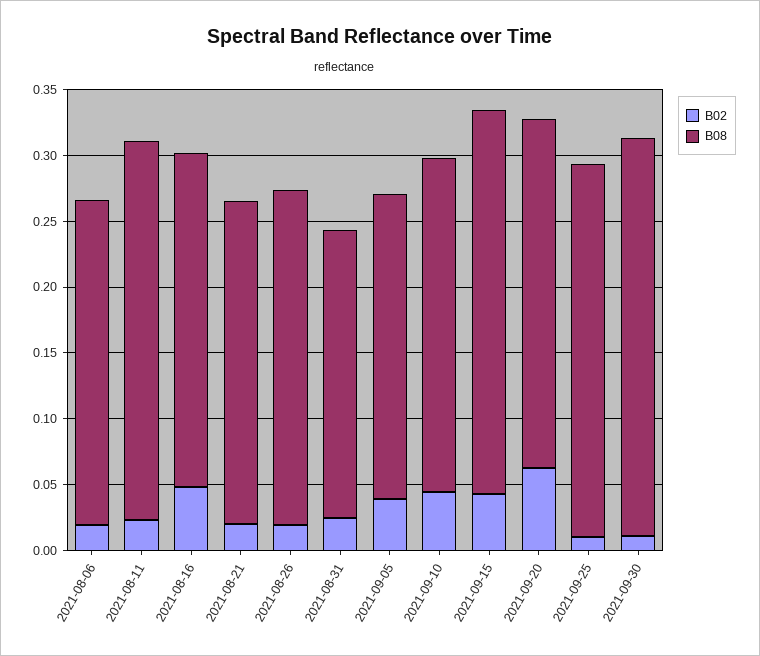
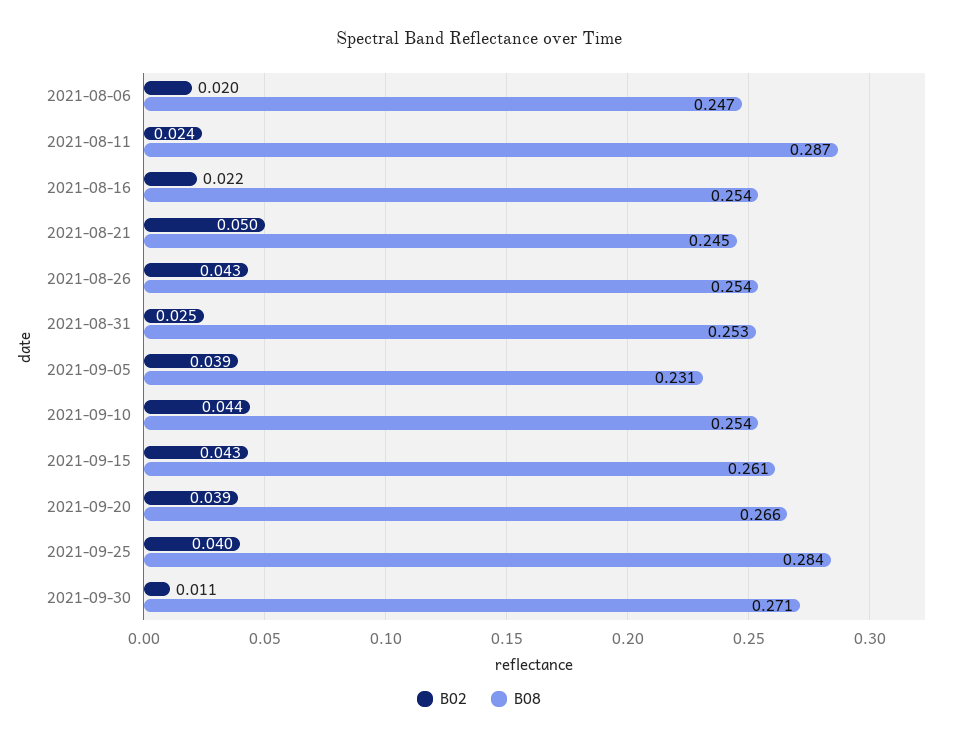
  {
    "B02": {
      "2021-08-06": 0.02,
      "2021-08-11": 0.024,
-     "2021-08-16": 0.05,
+     "2021-08-16": 0.022,
-     "2021-08-21": 0.02,
+     "2021-08-21": 0.05,
-     "2021-08-26": 0.02,
+     "2021-08-26": 0.043,
      "2021-08-31": 0.025,
      "2021-09-05": 0.039,
      "2021-09-10": 0.044,
      "2021-09-15": 0.043,
-     "2021-09-20": 0.06,
+     "2021-09-20": 0.039,
-     "2021-09-25": 0.01,
+     "2021-09-25": 0.04,
      "2021-09-30": 0.011
    },
    "B08": {
      "2021-08-06": 0.247,
      "2021-08-11": 0.287,
      "2021-08-16": 0.254,
      "2021-08-21": 0.245,
      "2021-08-26": 0.254,
-     "2021-08-31": 0.22,
+     "2021-08-31": 0.253,
      "2021-09-05": 0.231,
      "2021-09-10": 0.254,
-     "2021-09-15": 0.29,
+     "2021-09-15": 0.261,
      "2021-09-20": 0.266,
      "2021-09-25": 0.284,
-     "2021-09-30": 0.3
+     "2021-09-30": 0.271
    }
  }

